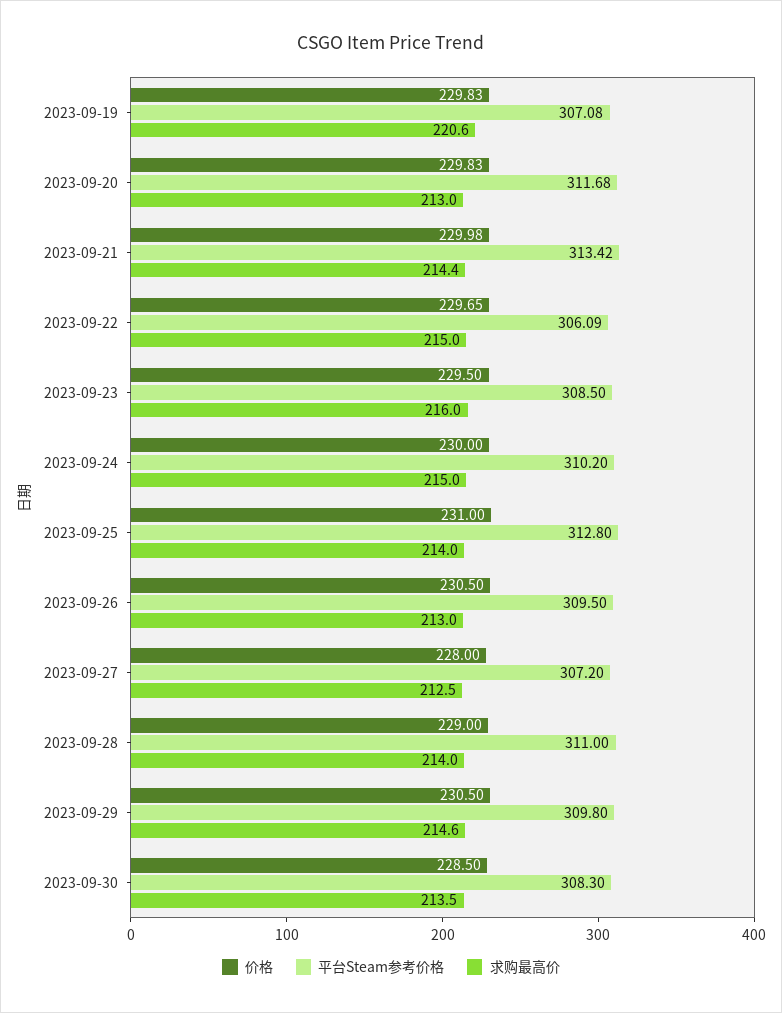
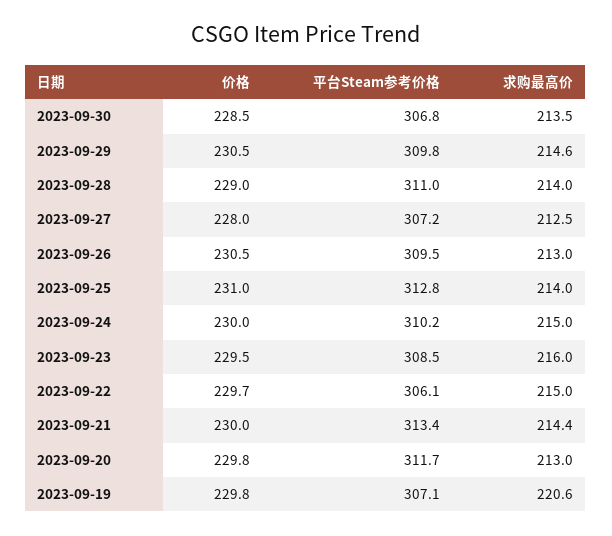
  {
    "价格": {
      "2023-09-19": 229.83,
      "2023-09-20": 229.83,
      "2023-09-21": 229.98,
      "2023-09-22": 229.65,
      "2023-09-23": 229.5,
      "2023-09-24": 230,
      "2023-09-25": 231,
      "2023-09-26": 230.5,
      "2023-09-27": 228,
      "2023-09-28": 229,
      "2023-09-29": 230.5,
      "2023-09-30": 228.5
    },
    "平台Steam参考价格": {
      "2023-09-19": 307.08,
      "2023-09-20": 311.68,
      "2023-09-21": 313.42,
      "2023-09-22": 306.09,
      "2023-09-23": 308.5,
      "2023-09-24": 310.2,
      "2023-09-25": 312.8,
      "2023-09-26": 309.5,
      "2023-09-27": 307.2,
      "2023-09-28": 311,
      "2023-09-29": 309.8,
-     "2023-09-30": 308.3
+     "2023-09-30": 306.8
    },
    "求购最高价": {
      "2023-09-19": 220.6,
      "2023-09-20": 213,
      "2023-09-21": 214.4,
      "2023-09-22": 215,
      "2023-09-23": 216,
      "2023-09-24": 215,
      "2023-09-25": 214,
      "2023-09-26": 213,
      "2023-09-27": 212.5,
      "2023-09-28": 214,
      "2023-09-29": 214.6,
      "2023-09-30": 213.5
    }
  }

